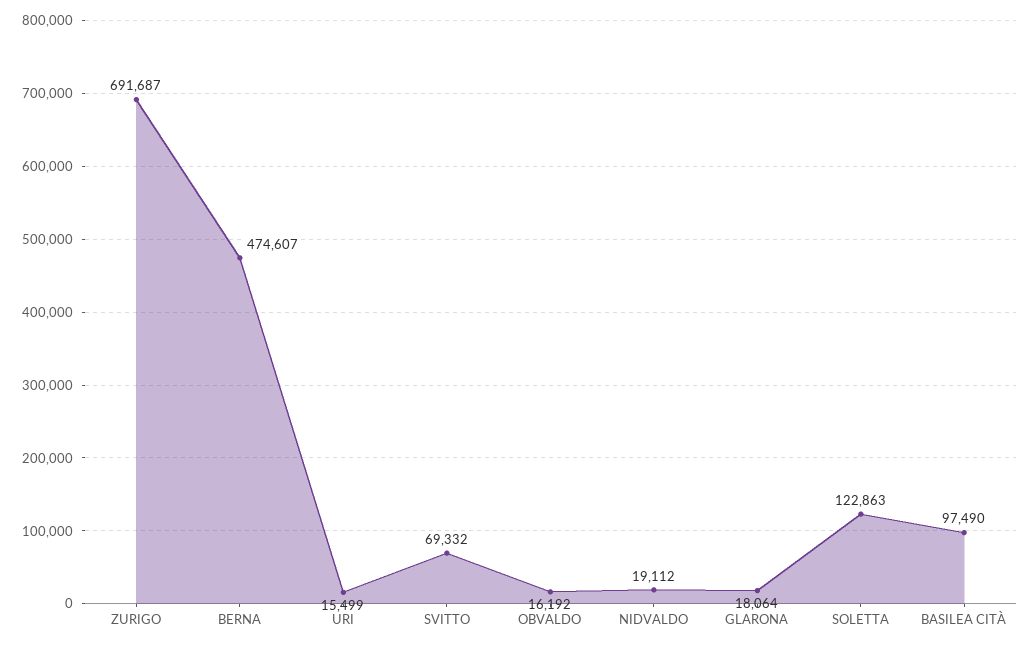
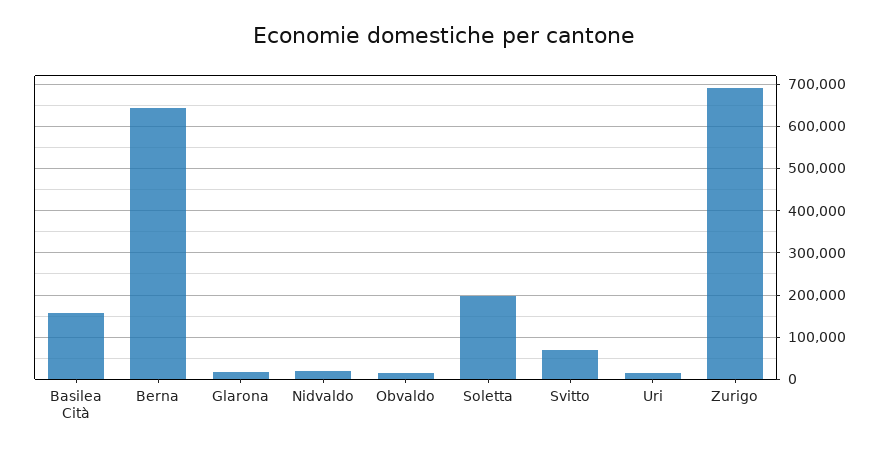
  {
    "ZURIGO": 691687,
-   "BERNA": 474607,
+   "BERNA": 640000,
    "URI": 15499,
    "SVITTO": 69332,
    "OBVALDO": 16192,
    "NIDVALDO": 19112,
    "GLARONA": 18064,
-   "SOLETTA": 122863,
+   "SOLETTA": 200000,
-   "BASILEA CITÀ": 97490
+   "BASILEA CITÀ": 160000
  }

